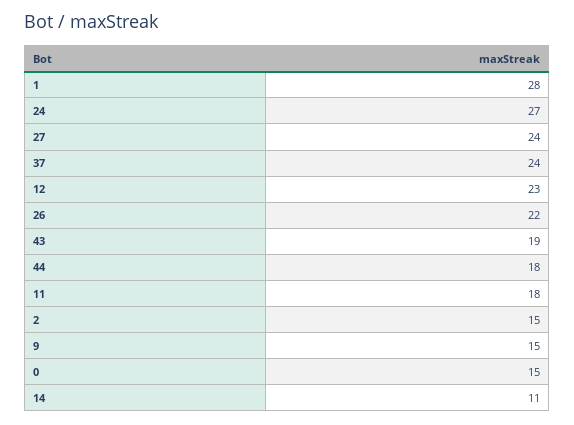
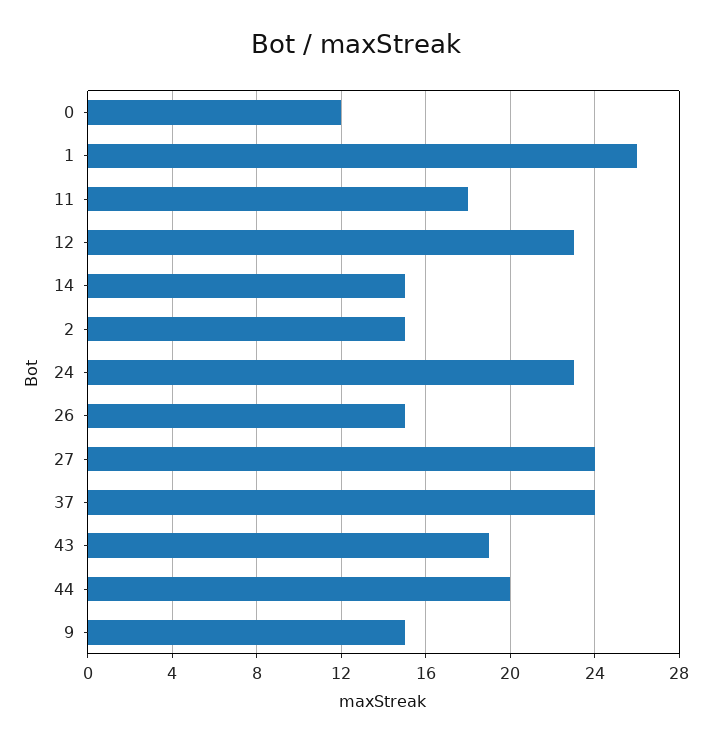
  {
-   "1": 28,
+   "1": 26,
-   "24": 27,
+   "24": 23,
    "27": 24,
    "37": 24,
    "12": 23,
-   "26": 22,
+   "26": 15,
    "43": 19,
-   "44": 18,
+   "44": 20,
    "11": 18,
    "2": 15,
    "9": 15,
-   "0": 15,
+   "0": 12,
-   "14": 11
+   "14": 15
  }

